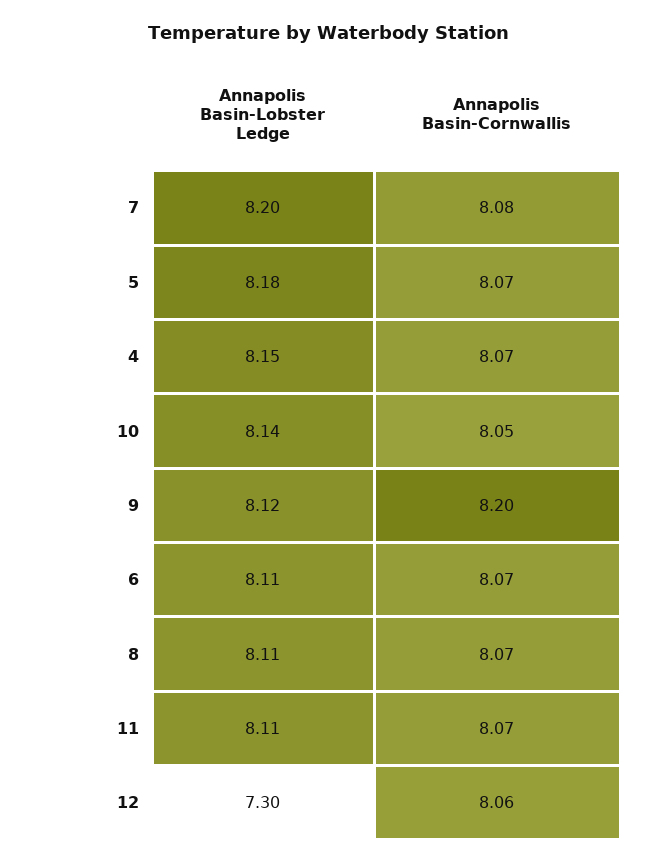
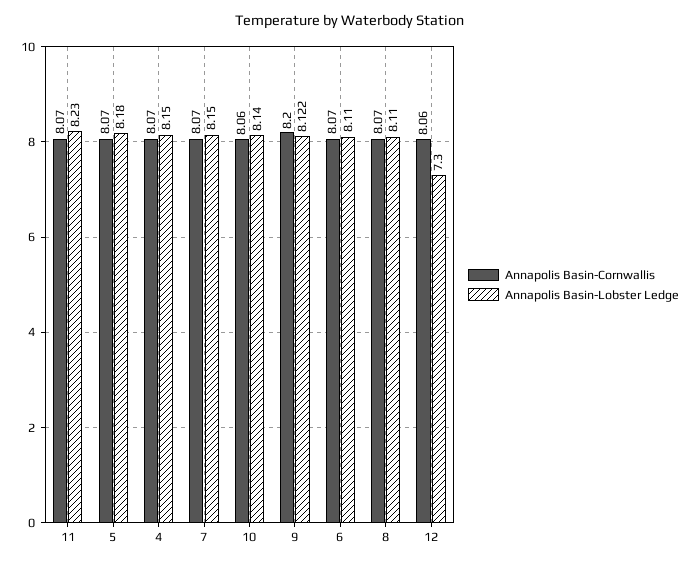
  {
    "Annapolis Basin-Lobster Ledge": {
-     "7": 8.2,
+     "7": 8.15,
      "5": 8.18,
      "4": 8.15,
      "10": 8.14,
      "9": 8.122,
      "6": 8.11,
      "8": 8.11,
-     "11": 8.11,
+     "11": 8.23,
      "12": 7.3
    },
    "Annapolis Basin-Cornwallis": {
-     "7": 8.08,
+     "7": 8.07,
      "5": 8.07,
      "4": 8.07,
-     "10": 8.05,
+     "10": 8.06,
      "9": 8.2,
      "6": 8.07,
      "8": 8.07,
      "11": 8.07,
      "12": 8.06
    }
  }

